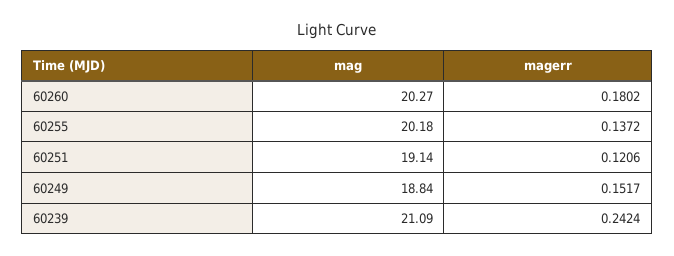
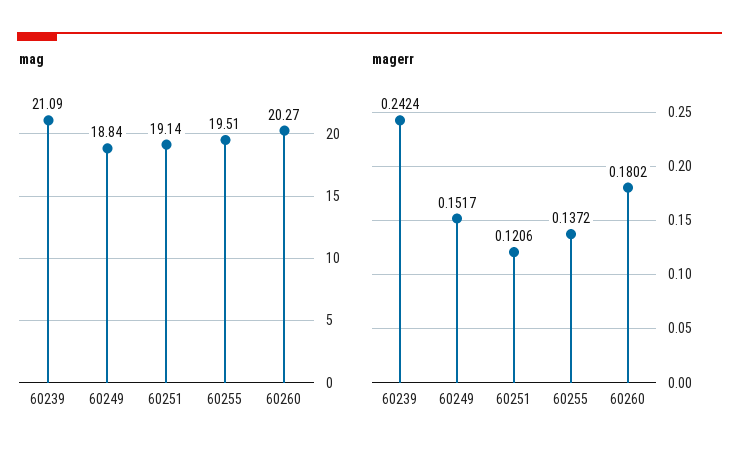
  {
    "mag": {
      "60260": 20.27,
-     "60255": 20.18,
+     "60255": 19.51,
      "60251": 19.14,
      "60249": 18.84,
      "60239": 21.09
    },
    "magerr": {
      "60260": 0.1802,
      "60255": 0.1372,
      "60251": 0.1206,
      "60249": 0.1517,
      "60239": 0.2424
    }
  }

